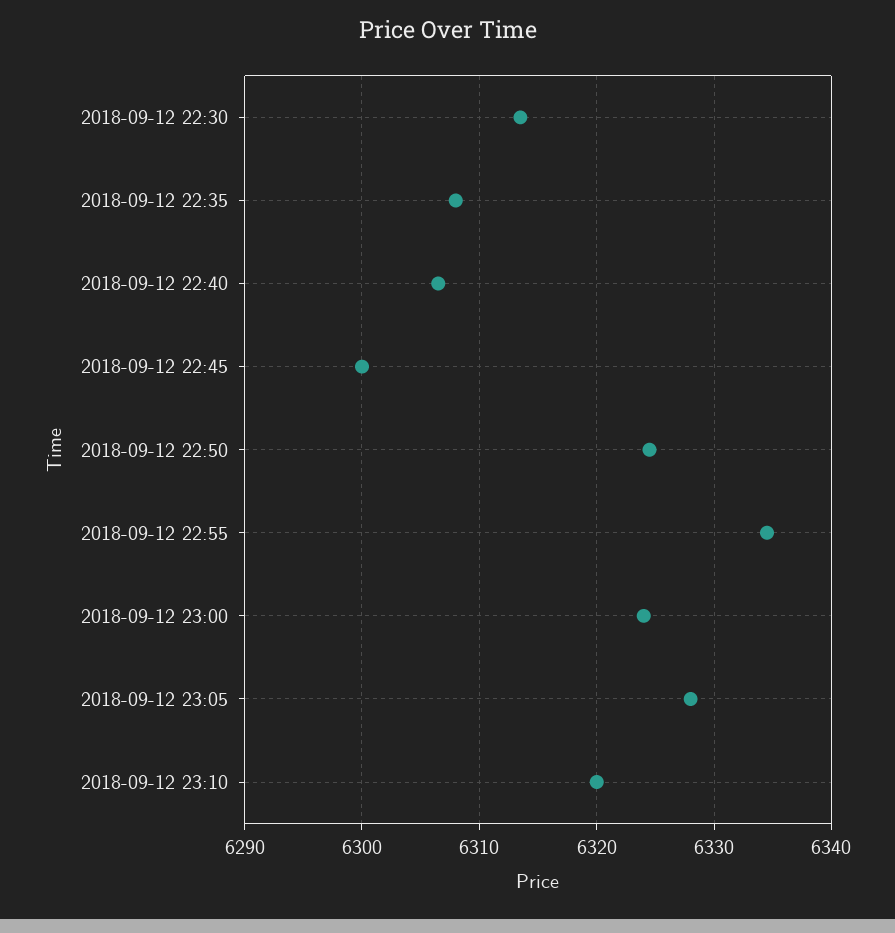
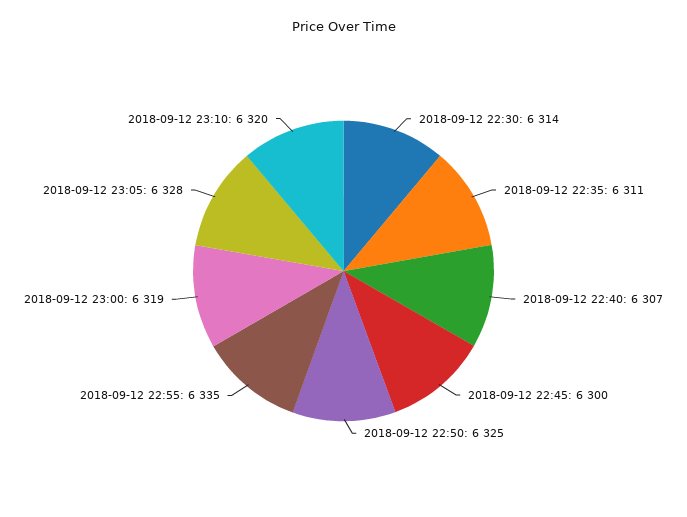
  {
    "2018-09-12 22:30": 6314,
-   "2018-09-12 22:35": 6308,
+   "2018-09-12 22:35": 6311,
    "2018-09-12 22:40": 6307,
    "2018-09-12 22:45": 6300,
    "2018-09-12 22:50": 6325,
    "2018-09-12 22:55": 6335,
-   "2018-09-12 23:00": 6324,
+   "2018-09-12 23:00": 6319,
    "2018-09-12 23:05": 6328,
    "2018-09-12 23:10": 6320
  }

